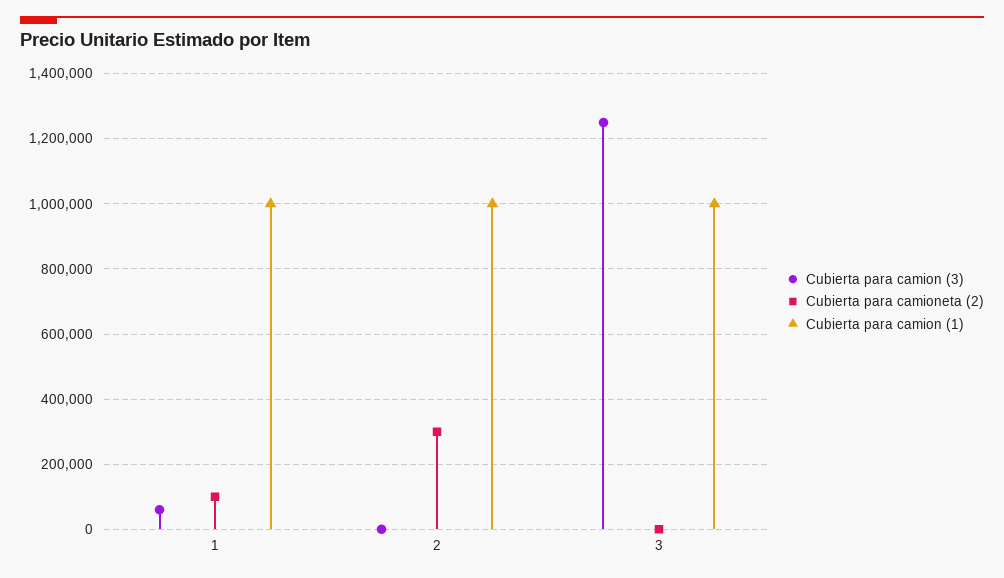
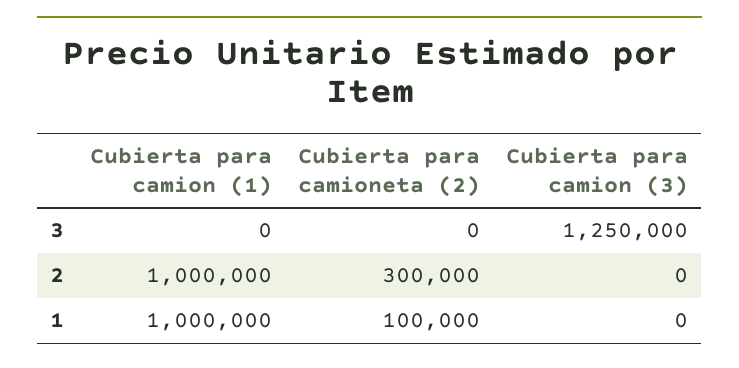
  {
    "Cubierta para camion (3)": {
-     "1": 60000,
+     "1": 0,
      "2": 0,
      "3": 1250000
    },
    "Cubierta para camioneta (2)": {
      "1": 100000,
      "2": 300000,
      "3": 0
    },
    "Cubierta para camion (1)": {
      "1": 1000000,
      "2": 1000000,
-     "3": 1000000
+     "3": 0
    }
  }

